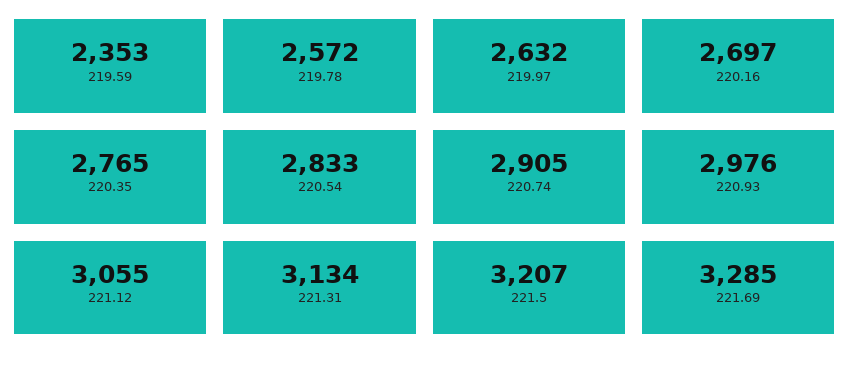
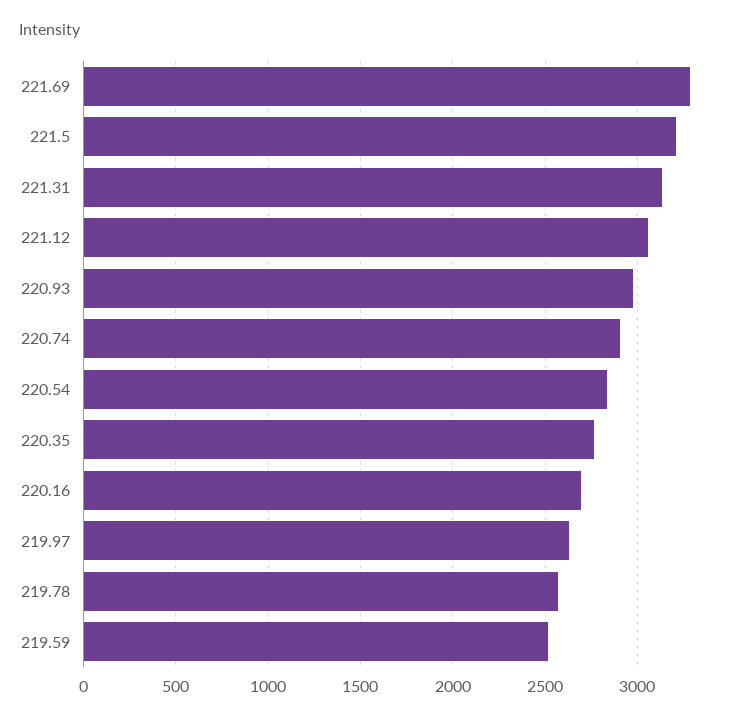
  {
-   "219.59": 2353,
+   "219.59": 2500,
    "219.78": 2572,
    "219.97": 2632,
    "220.16": 2697,
    "220.35": 2765,
    "220.54": 2833,
    "220.74": 2905,
    "220.93": 2976,
    "221.12": 3055,
    "221.31": 3134,
    "221.5": 3207,
    "221.69": 3285
  }

